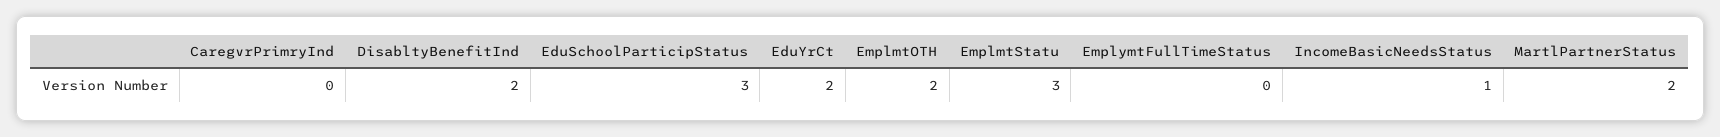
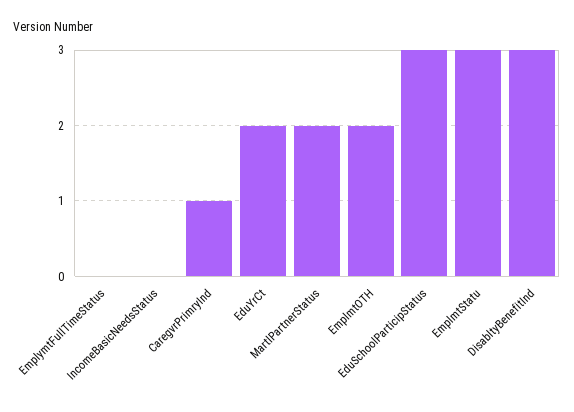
  {
-   "CaregvrPrimryInd": 0,
+   "CaregvrPrimryInd": 1,
-   "DisabltyBenefitInd": 2,
+   "DisabltyBenefitInd": 3,
    "EduSchoolParticipStatus": 3,
    "EduYrCt": 2,
    "EmplmtOTH": 2,
    "EmplmtStatu": 3,
    "EmplymtFullTimeStatus": 0,
-   "IncomeBasicNeedsStatus": 1,
+   "IncomeBasicNeedsStatus": 0,
    "MartlPartnerStatus": 2
  }

